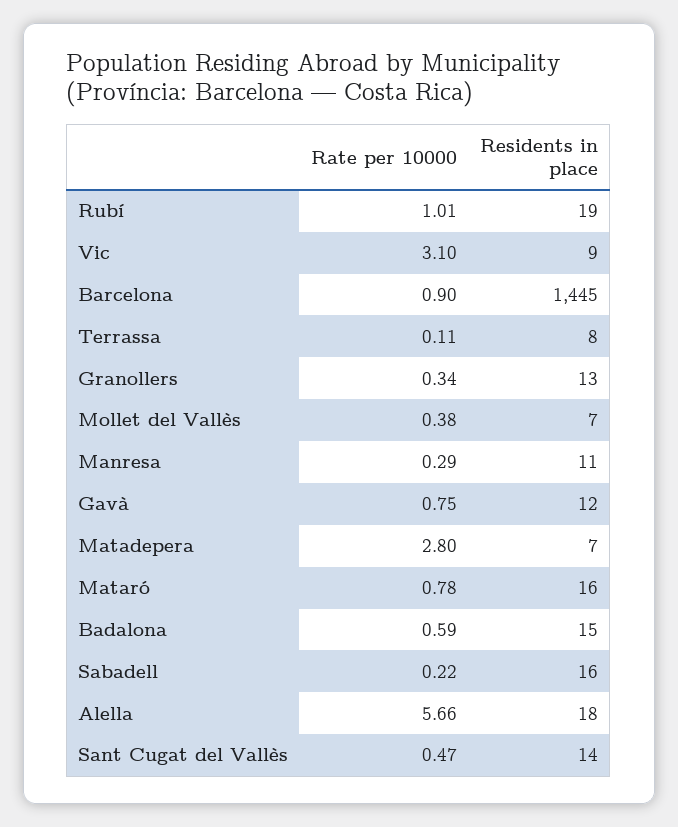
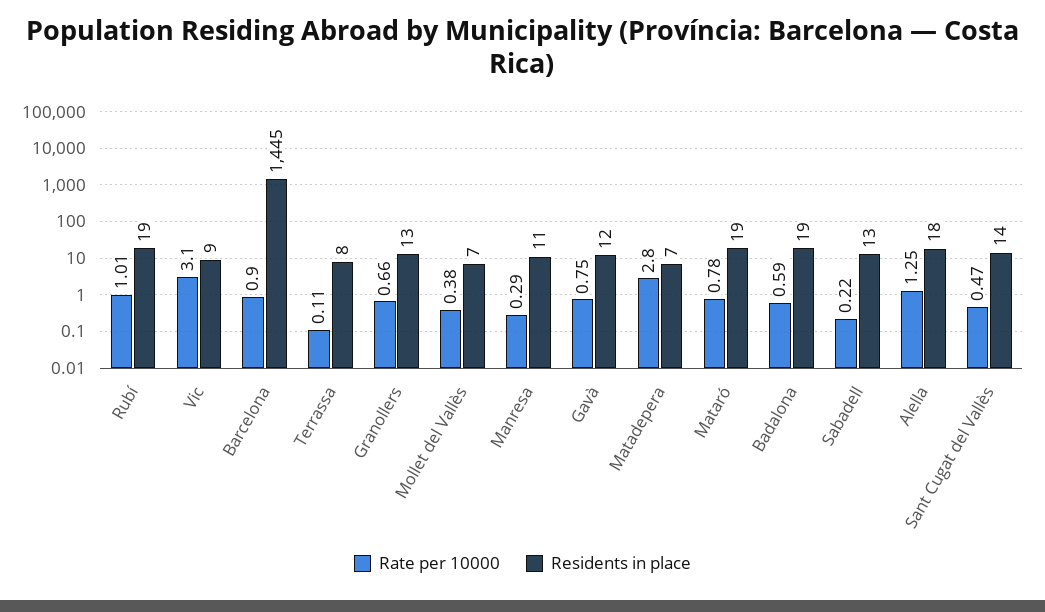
  {
    "Rate per 10000": {
      "Rubí": 1.01,
      "Vic": 3.1,
      "Barcelona": 0.9,
      "Terrassa": 0.11,
-     "Granollers": 0.34,
+     "Granollers": 0.66,
      "Mollet del Vallès": 0.38,
      "Manresa": 0.29,
      "Gavà": 0.75,
      "Matadepera": 2.8,
      "Mataró": 0.78,
      "Badalona": 0.59,
      "Sabadell": 0.22,
-     "Alella": 5.66,
+     "Alella": 1.25,
      "Sant Cugat del Vallès": 0.47
    },
    "Residents in place": {
      "Rubí": 19,
      "Vic": 9,
      "Barcelona": 1445,
      "Terrassa": 8,
      "Granollers": 13,
      "Mollet del Vallès": 7,
      "Manresa": 11,
      "Gavà": 12,
      "Matadepera": 7,
-     "Mataró": 16,
+     "Mataró": 19,
-     "Badalona": 15,
+     "Badalona": 19,
-     "Sabadell": 16,
+     "Sabadell": 13,
      "Alella": 18,
      "Sant Cugat del Vallès": 14
    }
  }

